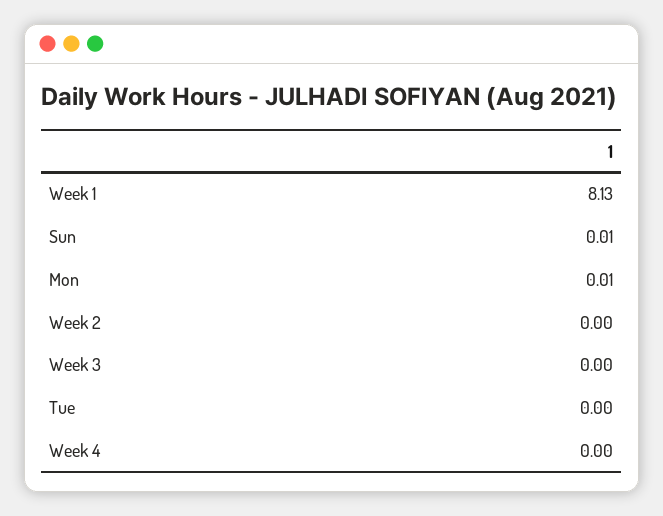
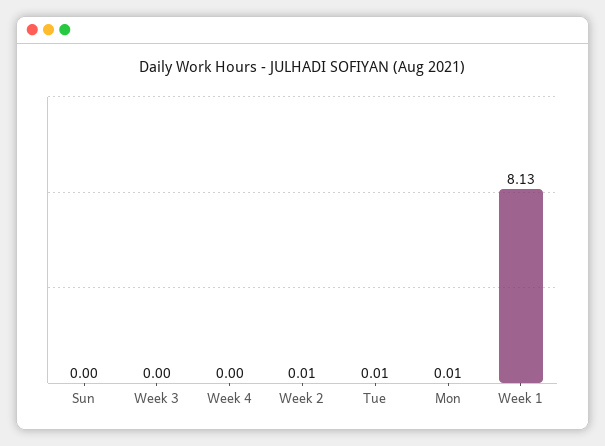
  {
    "Week 1": 8.13,
-   "Sun": 0.01,
+   "Sun": 0,
    "Mon": 0.01,
-   "Week 2": 0,
+   "Week 2": 0.01,
    "Week 3": 0,
-   "Tue": 0,
+   "Tue": 0.01,
    "Week 4": 0
  }

